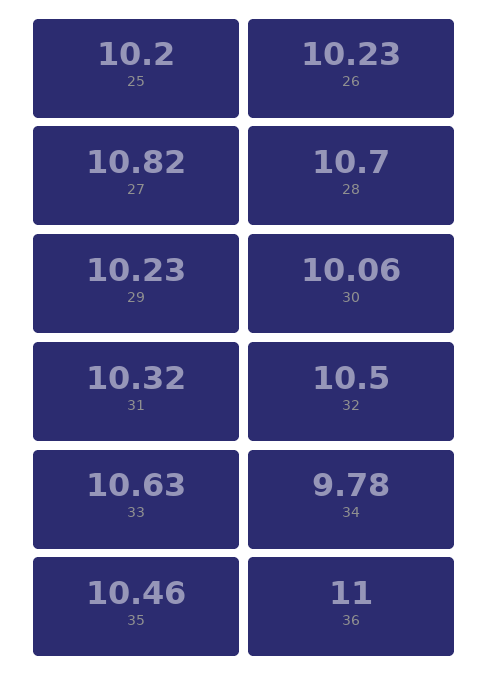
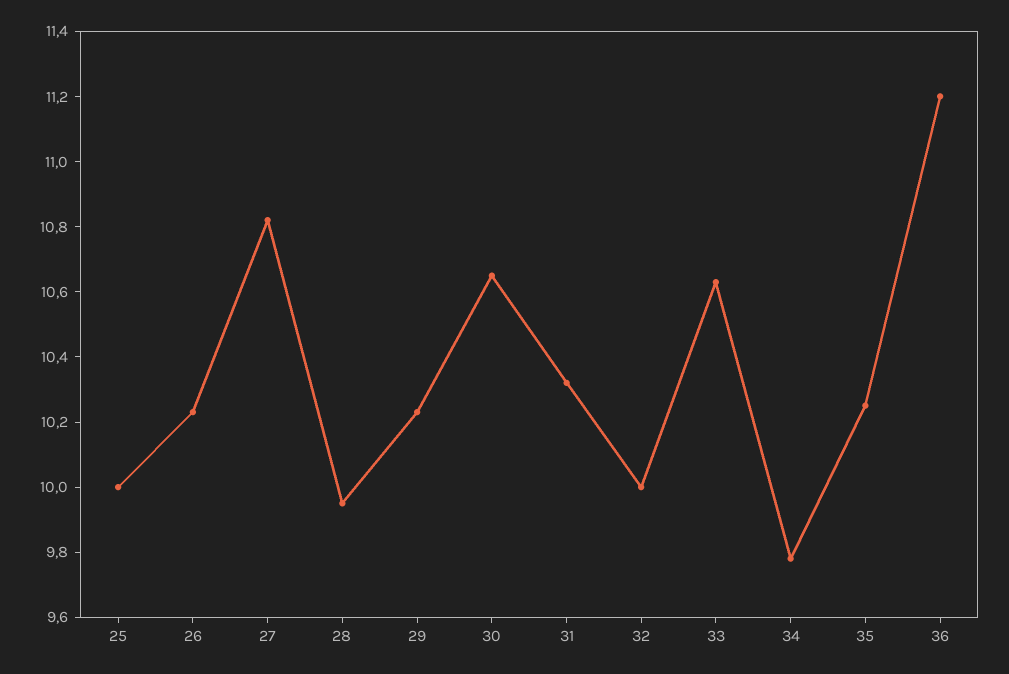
  {
-   "25": 10.2,
+   "25": 10,
    "26": 10.23,
    "27": 10.82,
-   "28": 10.7,
+   "28": 9.95,
    "29": 10.23,
-   "30": 10.06,
+   "30": 10.65,
    "31": 10.32,
-   "32": 10.5,
+   "32": 10,
    "33": 10.63,
    "34": 9.78,
-   "35": 10.46,
+   "35": 10.25,
-   "36": 11
+   "36": 11.2
  }

